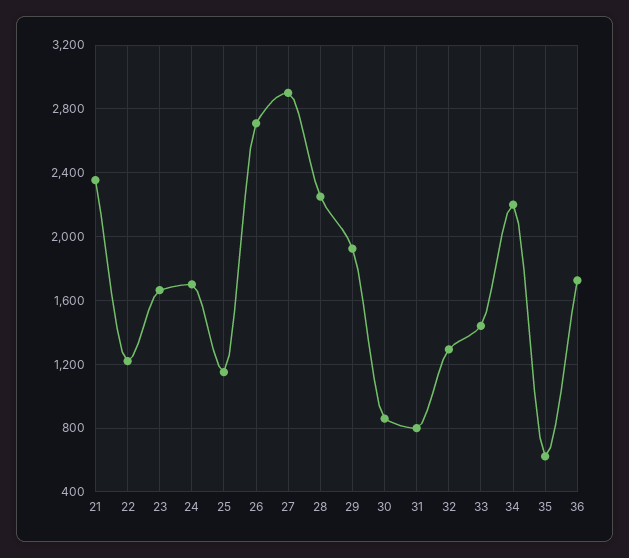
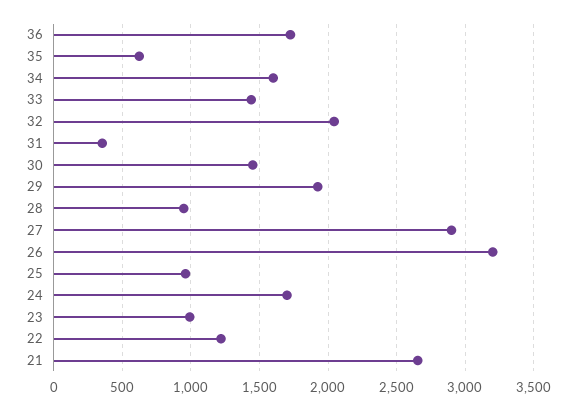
  {
-   "21": 2350,
+   "21": 2650,
    "22": 1200,
-   "23": 1650,
+   "23": 1000,
    "24": 1700,
-   "25": 1150,
+   "25": 950,
-   "26": 2700,
+   "26": 3200,
    "27": 2900,
-   "28": 2250,
+   "28": 950,
    "29": 1950,
-   "30": 850,
+   "30": 1450,
-   "31": 800,
+   "31": 350,
-   "32": 1300,
+   "32": 2050,
    "33": 1450,
-   "34": 2200,
+   "34": 1600,
    "35": 600,
    "36": 1750
  }

